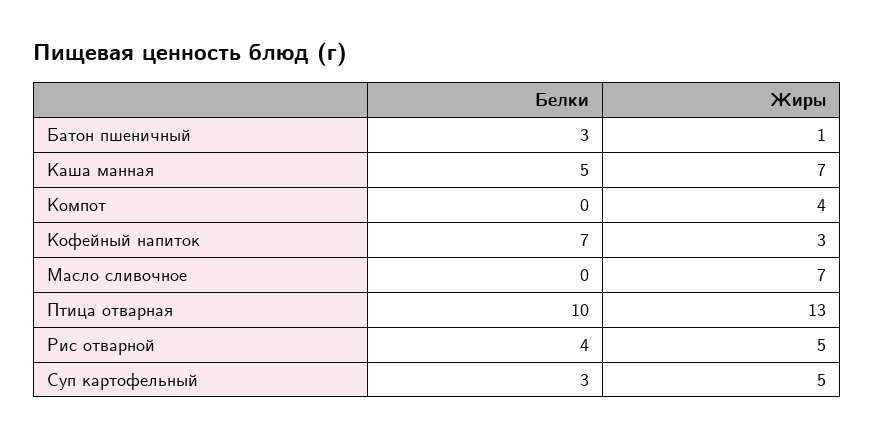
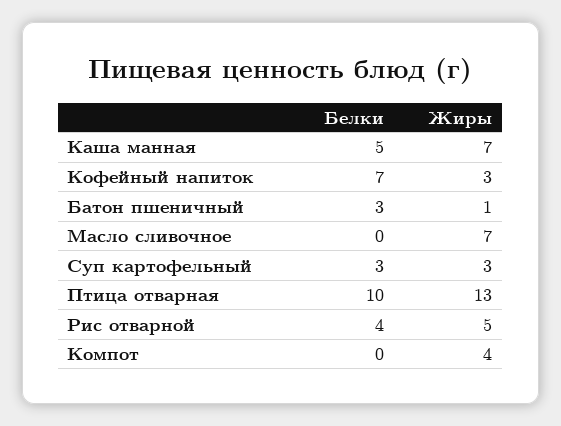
  {
    "Белки": {
      "Батон пшеничный": 3,
      "Каша манная": 5,
      "Компот": 0,
      "Кофейный напиток": 7,
      "Масло сливочное": 0,
      "Птица отварная": 10,
      "Рис отварной": 4,
      "Суп картофельный": 3
    },
    "Жиры": {
      "Батон пшеничный": 1,
      "Каша манная": 7,
      "Компот": 4,
      "Кофейный напиток": 3,
      "Масло сливочное": 7,
      "Птица отварная": 13,
      "Рис отварной": 5,
-     "Суп картофельный": 5
+     "Суп картофельный": 3
    }
  }

